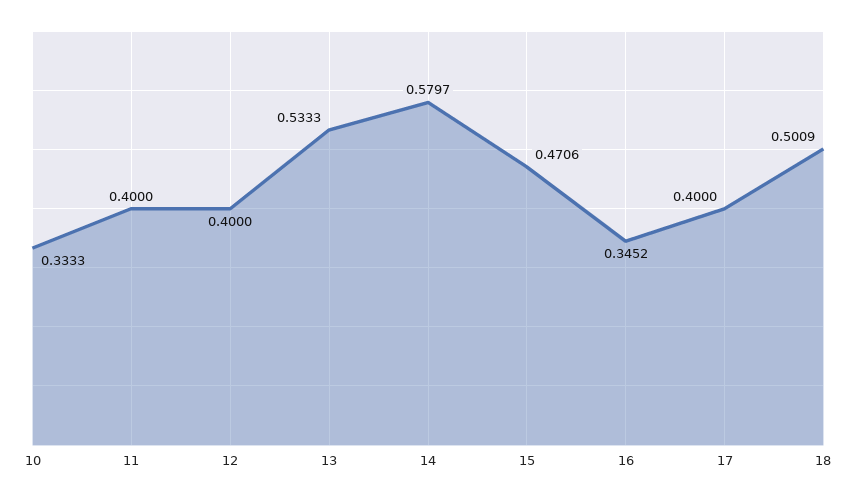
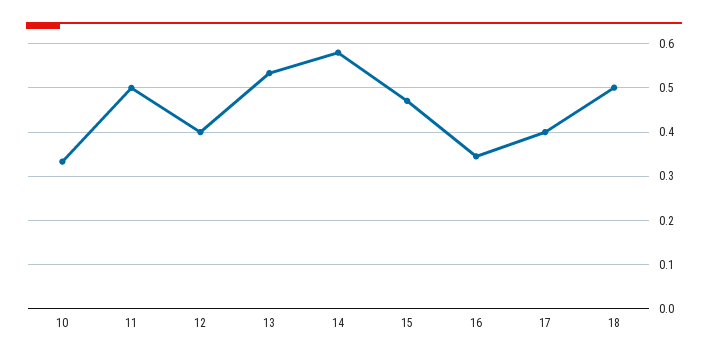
  {
    "10": 0.3333,
-   "11": 0.4,
+   "11": 0.5,
    "12": 0.4,
    "13": 0.5333,
    "14": 0.5797,
    "15": 0.4706,
    "16": 0.3452,
    "17": 0.4,
    "18": 0.5009
  }

